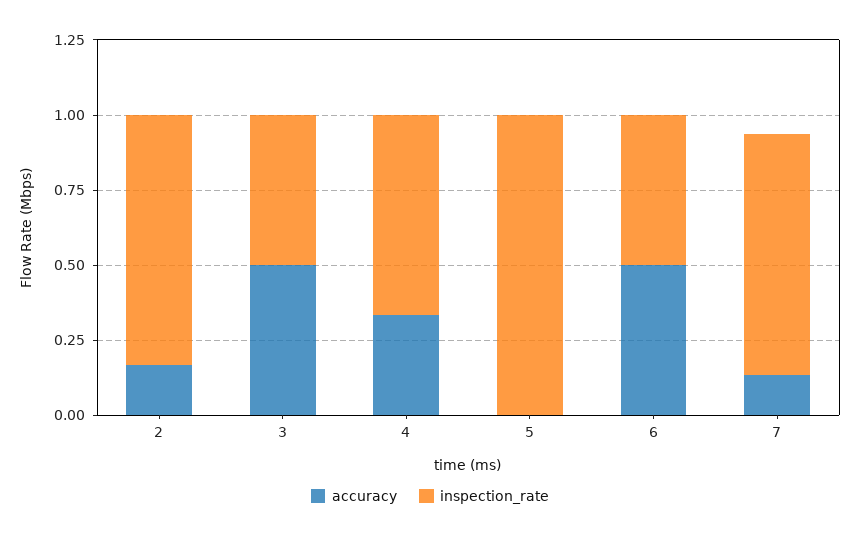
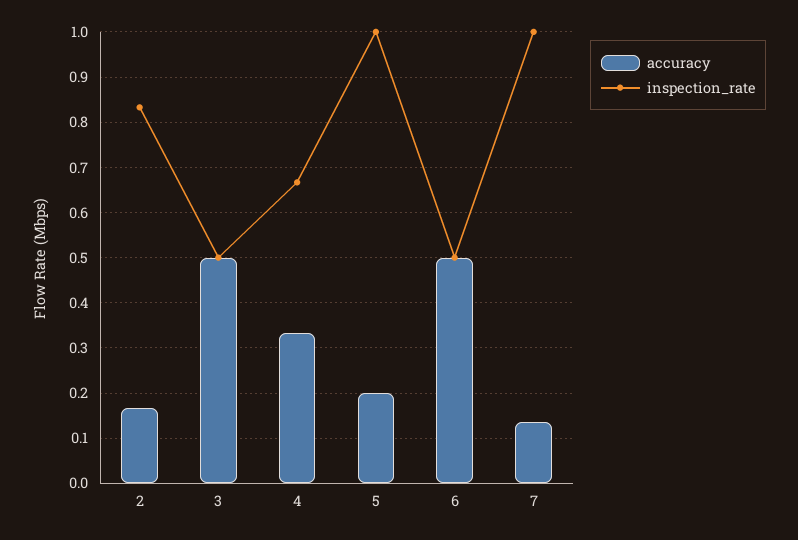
  {
    "accuracy": {
      "2": 0.16,
      "3": 0.5,
      "4": 0.34,
-     "5": 0,
+     "5": 0.2,
      "6": 0.5,
      "7": 0.14
    },
    "inspection_rate": {
      "2": 0.84,
      "3": 0.5,
      "4": 0.66,
      "5": 1,
      "6": 0.5,
-     "7": 0.8
+     "7": 1
    }
  }

